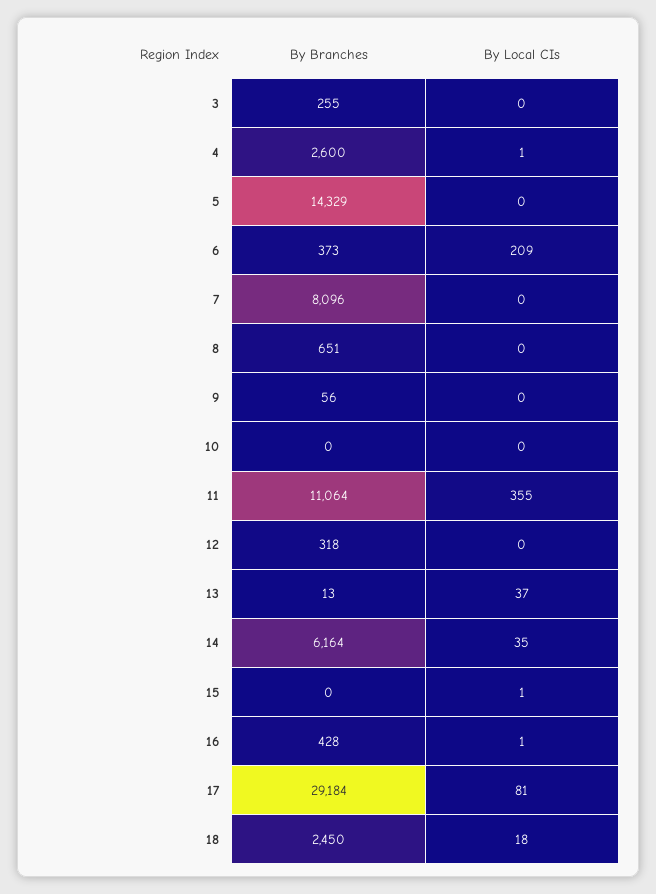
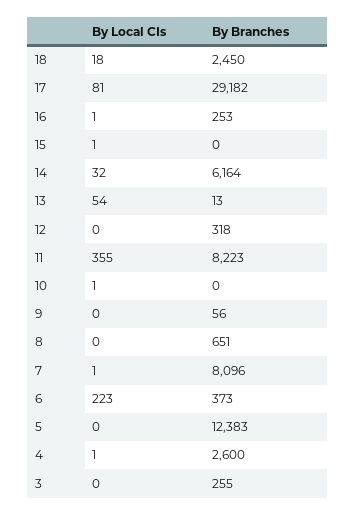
  {
    "By Branches": {
      "3": 255,
      "4": 2600,
-     "5": 14329,
+     "5": 12383,
      "6": 373,
      "7": 8096,
      "8": 651,
      "9": 56,
      "10": 0,
-     "11": 11064,
+     "11": 8223,
      "12": 318,
      "13": 13,
      "14": 6164,
      "15": 0,
-     "16": 428,
+     "16": 253,
-     "17": 29184,
+     "17": 29182,
      "18": 2450
    },
    "By Local CIs": {
      "3": 0,
      "4": 1,
      "5": 0,
-     "6": 209,
+     "6": 223,
-     "7": 0,
+     "7": 1,
      "8": 0,
      "9": 0,
-     "10": 0,
+     "10": 1,
      "11": 355,
      "12": 0,
-     "13": 37,
+     "13": 54,
-     "14": 35,
+     "14": 32,
      "15": 1,
      "16": 1,
      "17": 81,
      "18": 18
    }
  }

